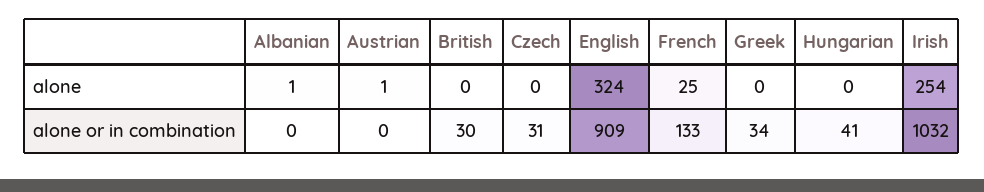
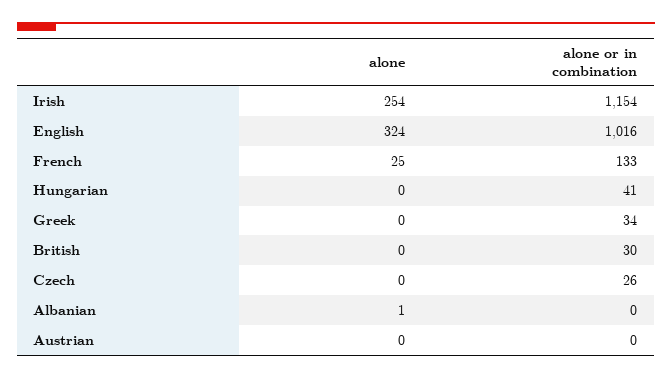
  {
    "Albanian": {
      "alone": 1,
      "alone or in combination": 0
    },
    "Austrian": {
-     "alone": 1,
+     "alone": 0,
      "alone or in combination": 0
    },
    "British": {
      "alone": 0,
      "alone or in combination": 30
    },
    "Czech": {
      "alone": 0,
-     "alone or in combination": 31
+     "alone or in combination": 26
    },
    "English": {
      "alone": 324,
-     "alone or in combination": 909
+     "alone or in combination": 1016
    },
    "French": {
      "alone": 25,
      "alone or in combination": 133
    },
    "Greek": {
      "alone": 0,
      "alone or in combination": 34
    },
    "Hungarian": {
      "alone": 0,
      "alone or in combination": 41
    },
    "Irish": {
      "alone": 254,
-     "alone or in combination": 1032
+     "alone or in combination": 1154
    }
  }

